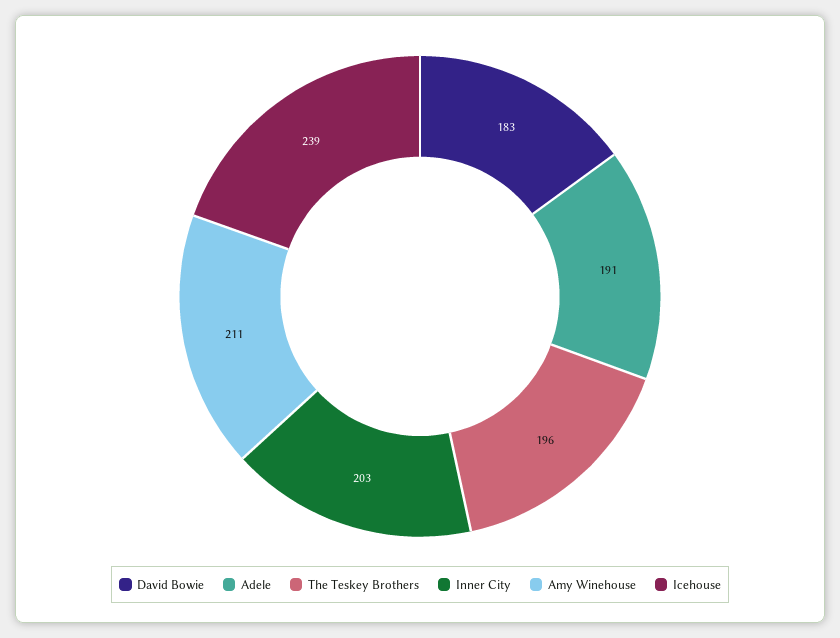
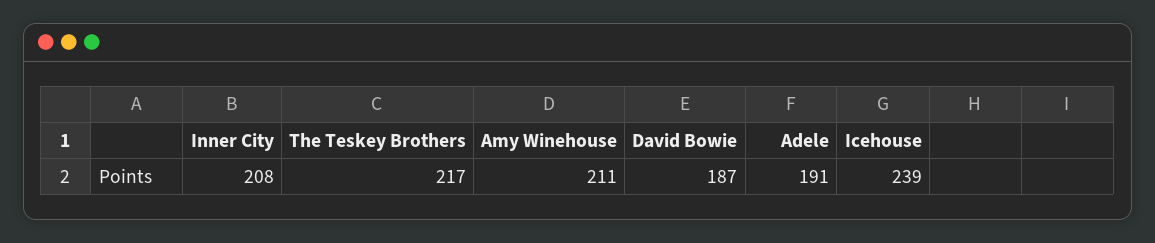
  {
-   "David Bowie": 183,
+   "David Bowie": 187,
    "Adele": 191,
-   "The Teskey Brothers": 196,
+   "The Teskey Brothers": 217,
-   "Inner City": 203,
+   "Inner City": 208,
    "Amy Winehouse": 211,
    "Icehouse": 239
  }

